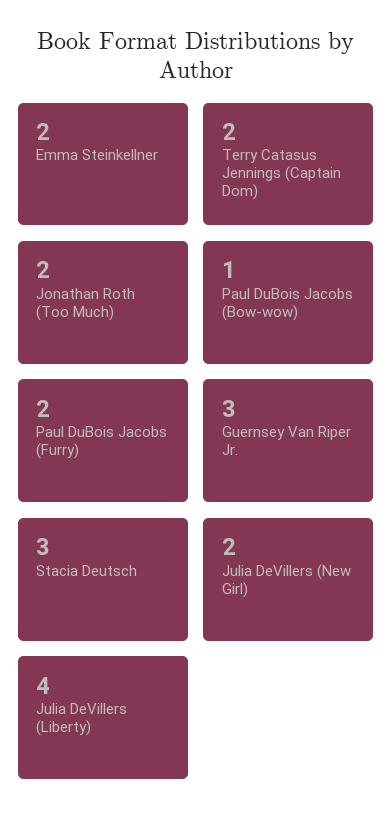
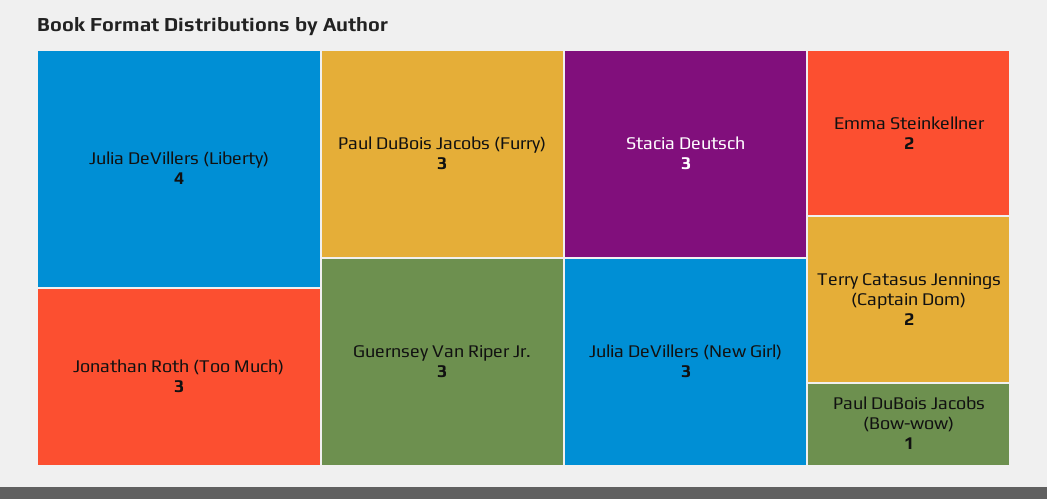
  {
    "Emma Steinkellner": 2,
    "Terry Catasus Jennings (Captain Dom)": 2,
-   "Jonathan Roth (Too Much)": 2,
+   "Jonathan Roth (Too Much)": 3,
    "Paul DuBois Jacobs (Bow-wow)": 1,
-   "Paul DuBois Jacobs (Furry)": 2,
+   "Paul DuBois Jacobs (Furry)": 3,
    "Guernsey Van Riper Jr.": 3,
    "Stacia Deutsch": 3,
-   "Julia DeVillers (New Girl)": 2,
+   "Julia DeVillers (New Girl)": 3,
    "Julia DeVillers (Liberty)": 4
  }

